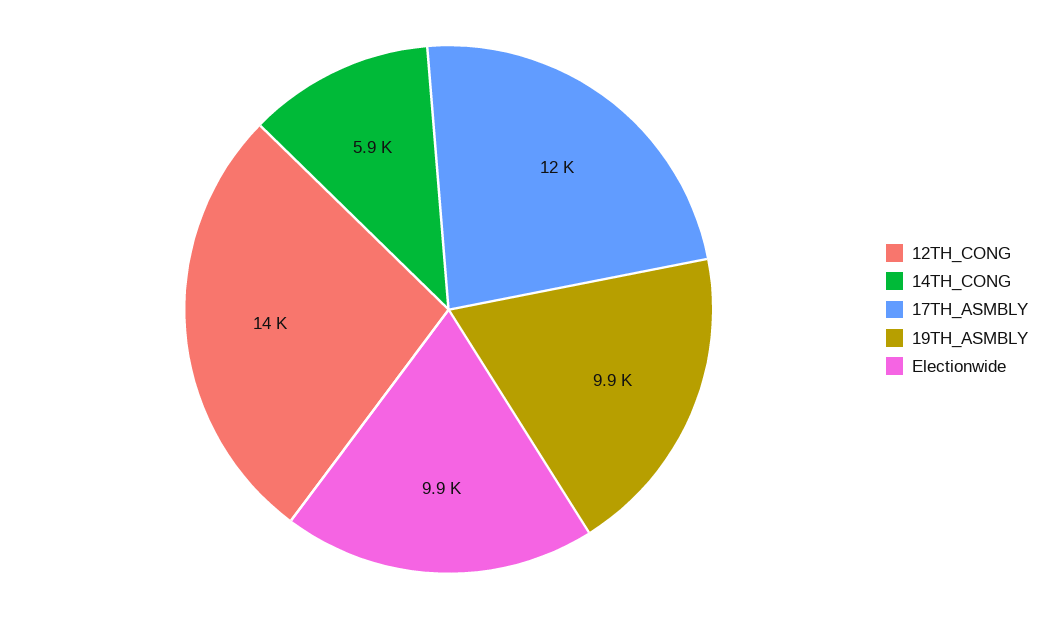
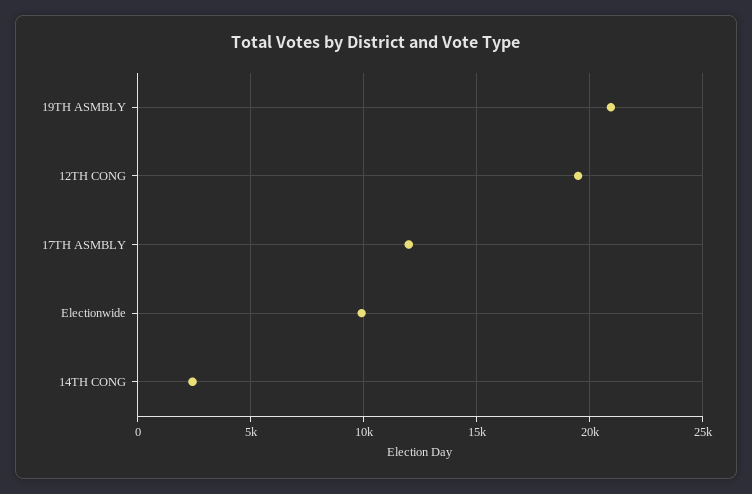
  {
-   "12TH_CONG": 14000,
+   "12TH_CONG": 19500,
-   "14TH_CONG": 5900,
+   "14TH_CONG": 2500,
    "17TH_ASMBLY": 12000,
-   "19TH_ASMBLY": 9900,
+   "19TH_ASMBLY": 21000,
    "Electionwide": 9900
  }

